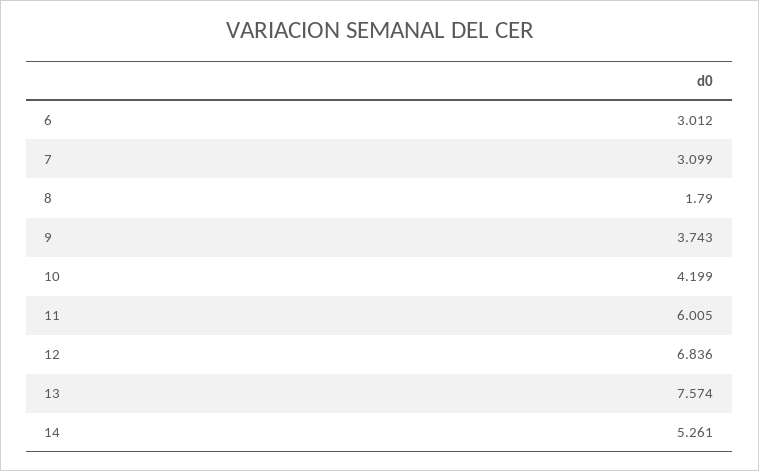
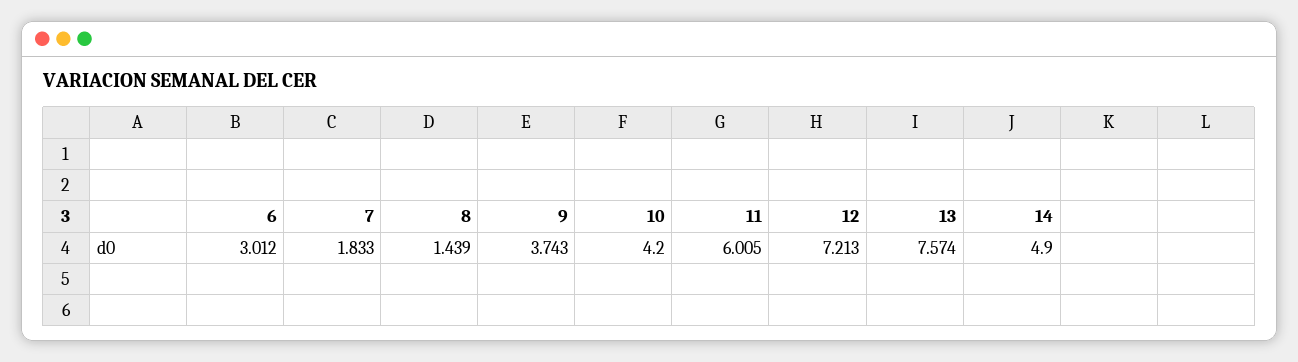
  {
    "6": 3.012,
-   "7": 3.099,
+   "7": 1.833,
-   "8": 1.79,
+   "8": 1.439,
    "9": 3.743,
-   "10": 4.199,
+   "10": 4.2,
    "11": 6.005,
-   "12": 6.836,
+   "12": 7.213,
    "13": 7.574,
-   "14": 5.261
+   "14": 4.9
  }

